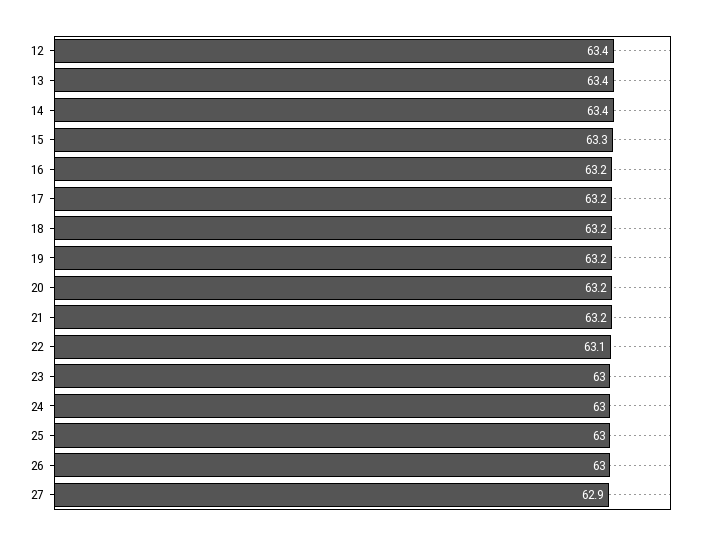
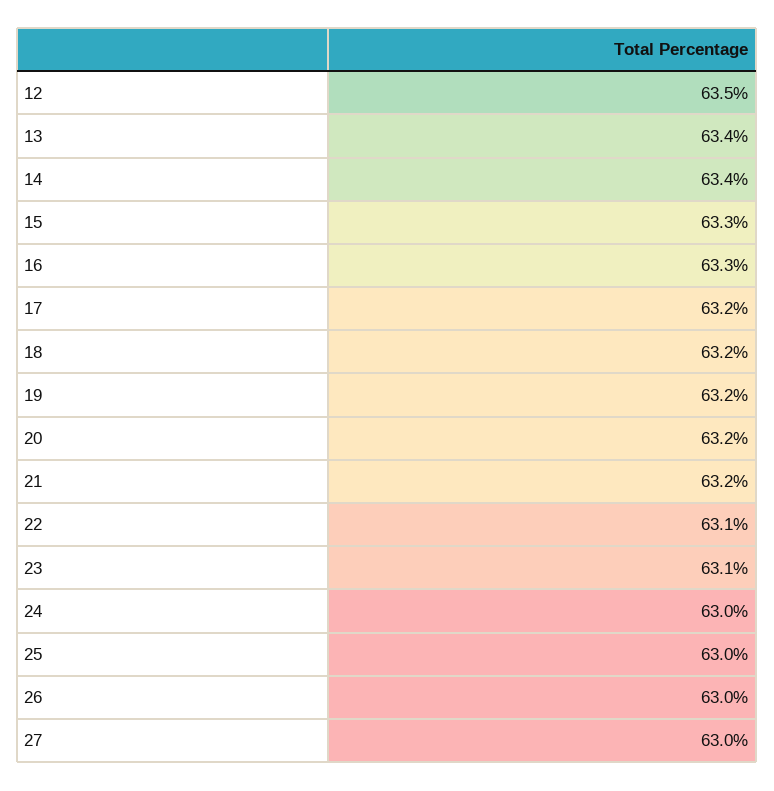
  {
-   "12": 63.4,
+   "12": 63.5,
    "13": 63.4,
    "14": 63.4,
    "15": 63.3,
-   "16": 63.2,
+   "16": 63.3,
    "17": 63.2,
    "18": 63.2,
    "19": 63.2,
    "20": 63.2,
    "21": 63.2,
    "22": 63.1,
-   "23": 63,
+   "23": 63.1,
    "24": 63,
    "25": 63,
    "26": 63,
-   "27": 62.9
+   "27": 63
  }

